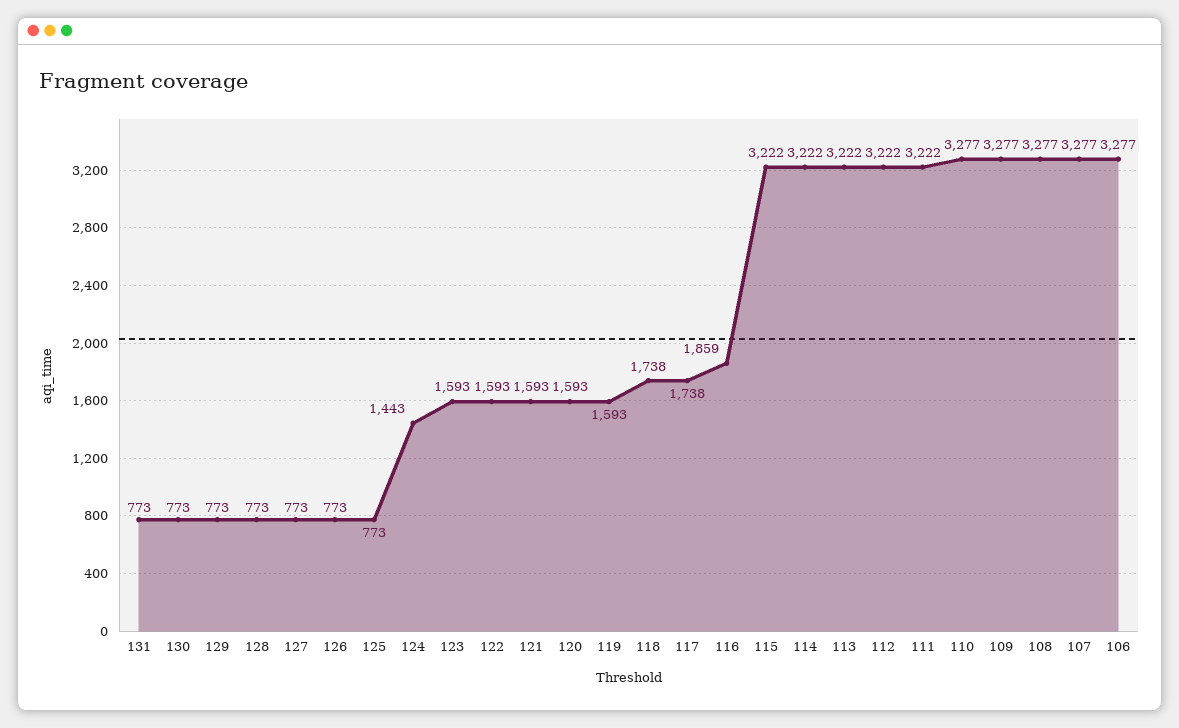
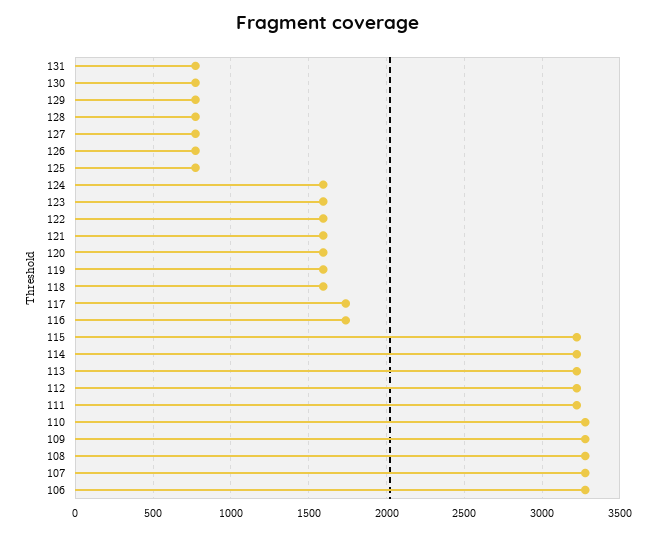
  {
    "131": 773,
    "130": 773,
    "129": 773,
    "128": 773,
    "127": 773,
    "126": 773,
    "125": 773,
-   "124": 1443,
+   "124": 1600,
    "123": 1593,
    "122": 1593,
    "121": 1593,
    "120": 1593,
    "119": 1593,
-   "118": 1738,
+   "118": 1600,
    "117": 1738,
-   "116": 1859,
+   "116": 1750,
    "115": 3222,
    "114": 3222,
    "113": 3222,
    "112": 3222,
    "111": 3222,
    "110": 3277,
    "109": 3277,
    "108": 3277,
    "107": 3277,
    "106": 3277
  }

